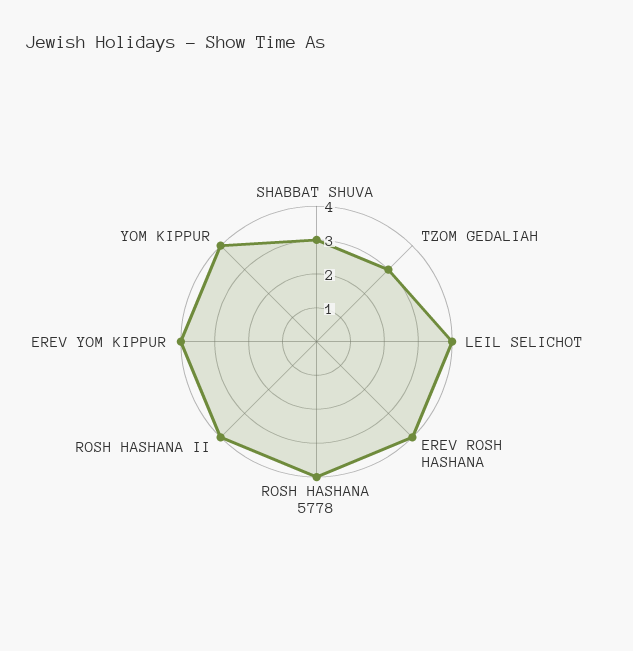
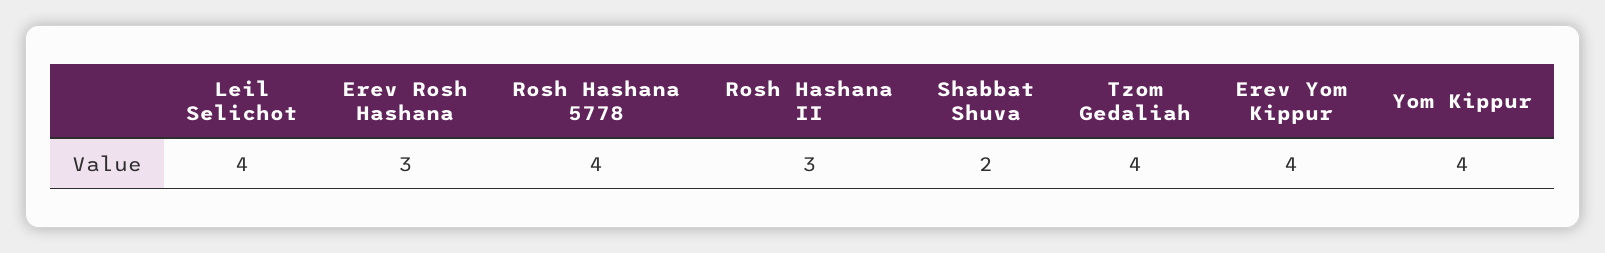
  {
-   "SHABBAT SHUVA": 3,
+   "SHABBAT SHUVA": 2,
-   "TZOM GEDALIAH": 3,
+   "TZOM GEDALIAH": 4,
    "LEIL SELICHOT": 4,
-   "EREV ROSH HASHANA": 4,
+   "EREV ROSH HASHANA": 3,
    "ROSH HASHANA 5778": 4,
-   "ROSH HASHANA II": 4,
+   "ROSH HASHANA II": 3,
    "EREV YOM KIPPUR": 4,
    "YOM KIPPUR": 4
  }

